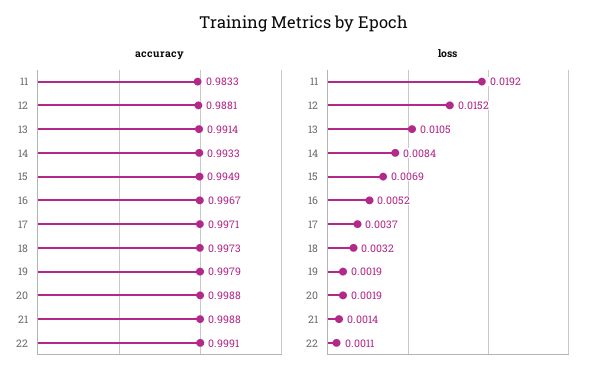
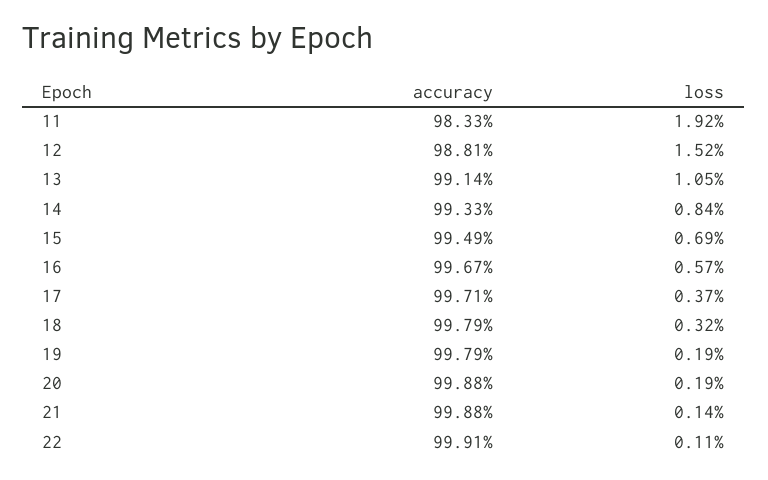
  {
    "accuracy": {
      "11": 0.9833,
      "12": 0.9881,
      "13": 0.9914,
      "14": 0.9933,
      "15": 0.9949,
      "16": 0.9967,
      "17": 0.9971,
-     "18": 0.9973,
+     "18": 0.9979,
      "19": 0.9979,
      "20": 0.9988,
      "21": 0.9988,
      "22": 0.9991
    },
    "loss": {
      "11": 0.0192,
      "12": 0.0152,
      "13": 0.0105,
      "14": 0.0084,
      "15": 0.0069,
-     "16": 0.0052,
+     "16": 0.0057,
      "17": 0.0037,
      "18": 0.0032,
      "19": 0.0019,
      "20": 0.0019,
      "21": 0.0014,
      "22": 0.0011
    }
  }

